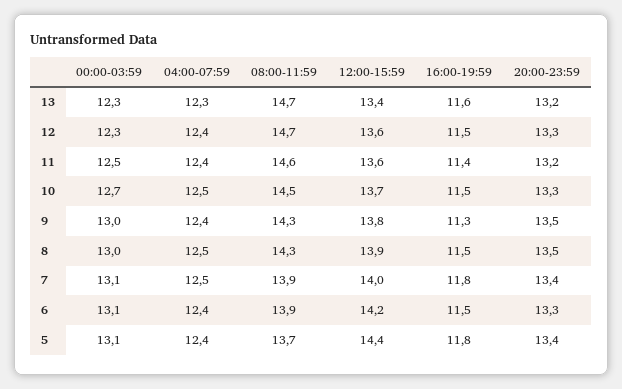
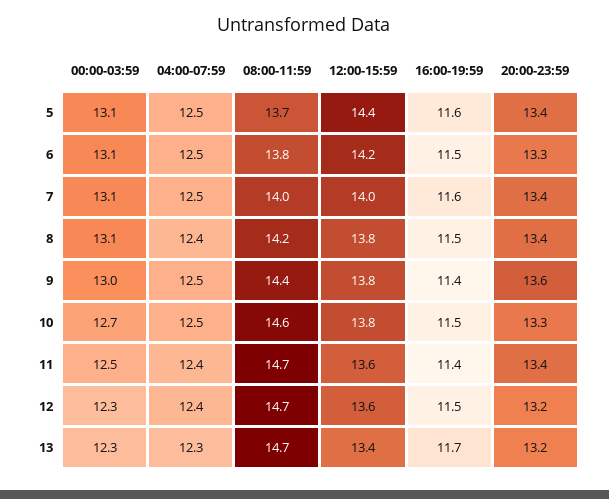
  {
    "00:00-03:59": {
      "13": 12.3,
      "12": 12.3,
      "11": 12.5,
      "10": 12.7,
      "9": 13,
-     "8": 13,
+     "8": 13.1,
      "7": 13.1,
      "6": 13.1,
      "5": 13.1
    },
    "04:00-07:59": {
      "13": 12.3,
      "12": 12.4,
      "11": 12.4,
      "10": 12.5,
-     "9": 12.4,
+     "9": 12.5,
-     "8": 12.5,
+     "8": 12.4,
      "7": 12.5,
-     "6": 12.4,
+     "6": 12.5,
-     "5": 12.4
+     "5": 12.5
    },
    "08:00-11:59": {
      "13": 14.7,
      "12": 14.7,
-     "11": 14.6,
+     "11": 14.7,
-     "10": 14.5,
+     "10": 14.6,
-     "9": 14.3,
+     "9": 14.4,
-     "8": 14.3,
+     "8": 14.2,
-     "7": 13.9,
+     "7": 14,
-     "6": 13.9,
+     "6": 13.8,
      "5": 13.7
    },
    "12:00-15:59": {
      "13": 13.4,
      "12": 13.6,
      "11": 13.6,
-     "10": 13.7,
+     "10": 13.8,
      "9": 13.8,
-     "8": 13.9,
+     "8": 13.8,
      "7": 14,
      "6": 14.2,
      "5": 14.4
    },
    "16:00-19:59": {
-     "13": 11.6,
+     "13": 11.7,
      "12": 11.5,
      "11": 11.4,
      "10": 11.5,
-     "9": 11.3,
+     "9": 11.4,
      "8": 11.5,
-     "7": 11.8,
+     "7": 11.6,
      "6": 11.5,
-     "5": 11.8
+     "5": 11.6
    },
    "20:00-23:59": {
      "13": 13.2,
-     "12": 13.3,
+     "12": 13.2,
-     "11": 13.2,
+     "11": 13.4,
      "10": 13.3,
-     "9": 13.5,
+     "9": 13.6,
-     "8": 13.5,
+     "8": 13.4,
      "7": 13.4,
      "6": 13.3,
      "5": 13.4
    }
  }

